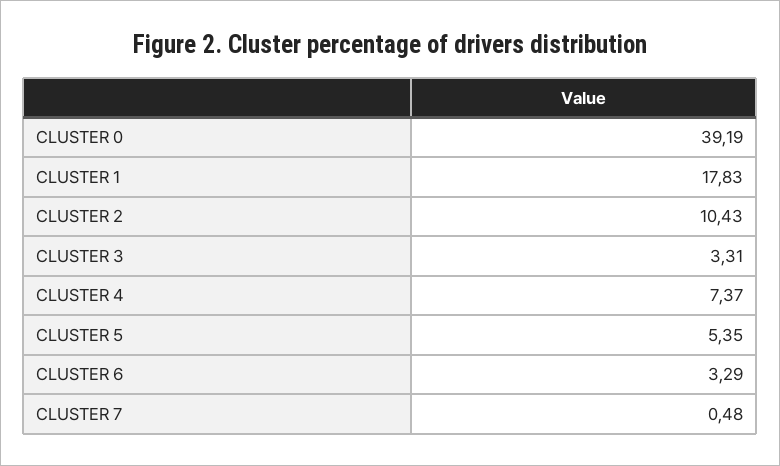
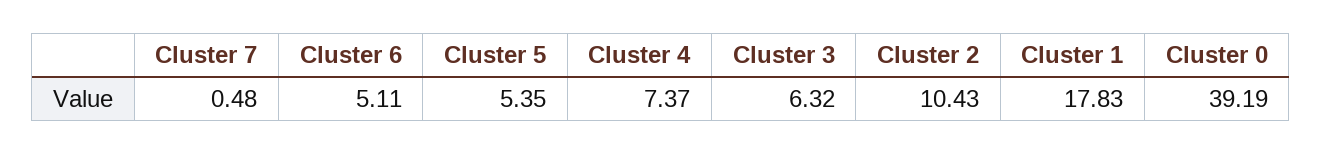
  {
    "CLUSTER 0": 39.19,
    "CLUSTER 1": 17.83,
    "CLUSTER 2": 10.43,
-   "CLUSTER 3": 3.31,
+   "CLUSTER 3": 6.32,
    "CLUSTER 4": 7.37,
    "CLUSTER 5": 5.35,
-   "CLUSTER 6": 3.29,
+   "CLUSTER 6": 5.11,
    "CLUSTER 7": 0.48
  }

